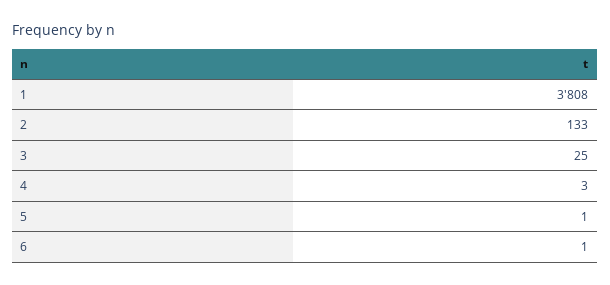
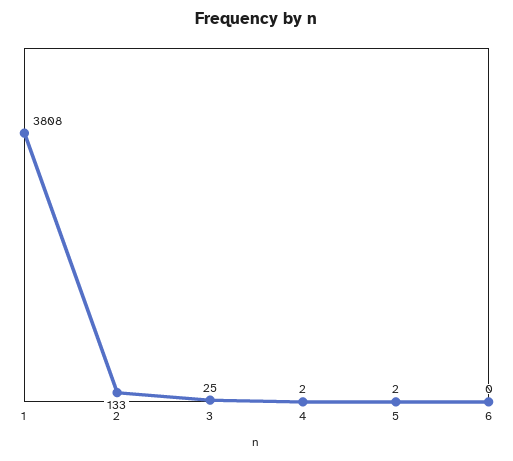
  {
    "1": 3808,
    "2": 133,
    "3": 25,
-   "4": 3,
+   "4": 2,
-   "5": 1,
+   "5": 2,
-   "6": 1
+   "6": 0
  }

